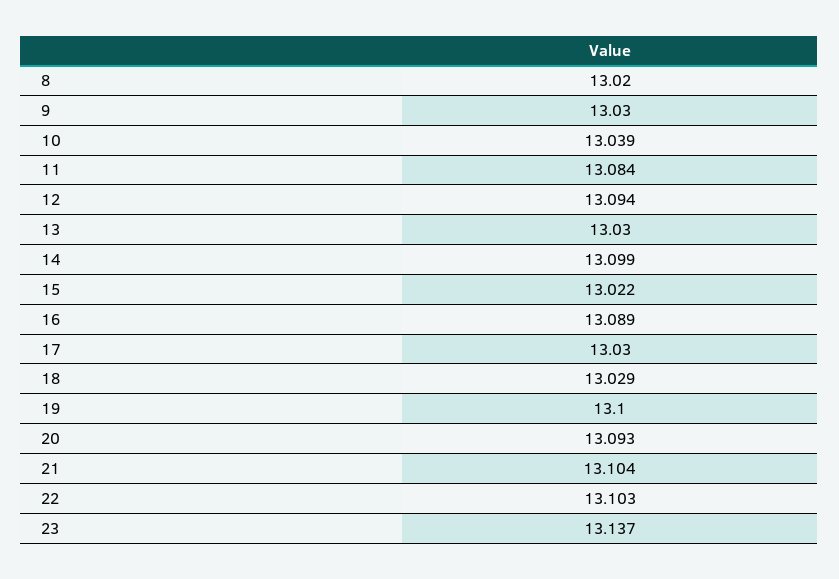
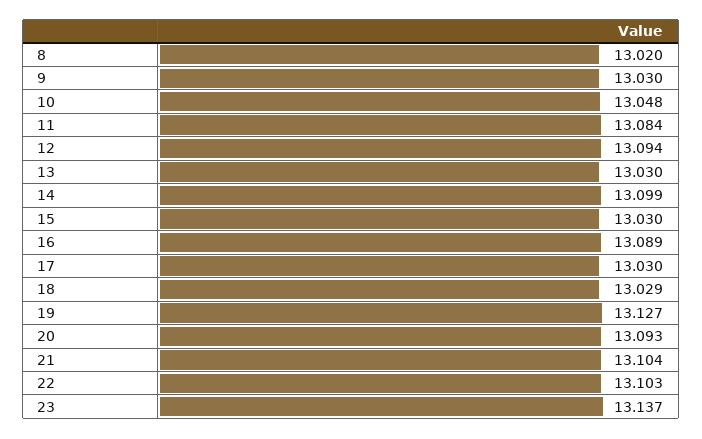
  {
    "8": 13.02,
    "9": 13.03,
-   "10": 13.039,
+   "10": 13.048,
    "11": 13.084,
    "12": 13.094,
    "13": 13.03,
    "14": 13.099,
-   "15": 13.022,
+   "15": 13.03,
    "16": 13.089,
    "17": 13.03,
    "18": 13.029,
-   "19": 13.1,
+   "19": 13.127,
    "20": 13.093,
    "21": 13.104,
    "22": 13.103,
    "23": 13.137
  }

